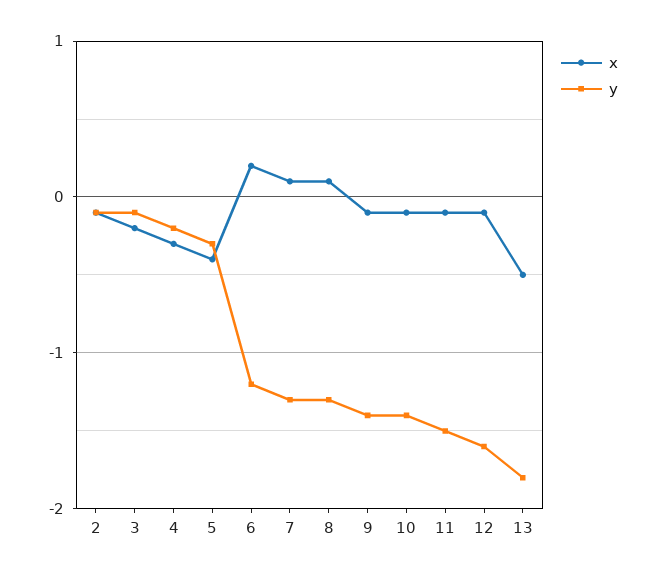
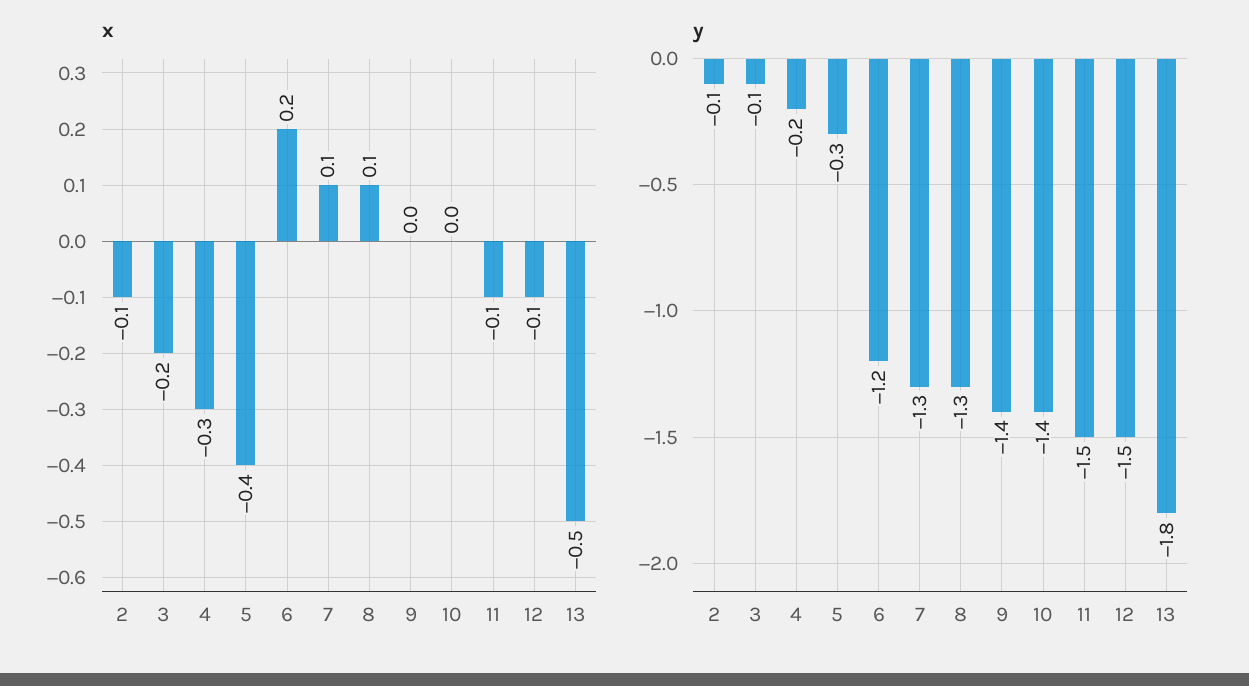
  {
    "x": {
      "2": -0.1,
      "3": -0.2,
      "4": -0.3,
      "5": -0.4,
      "6": 0.2,
      "7": 0.1,
      "8": 0.1,
-     "9": -0.1,
+     "9": 0,
-     "10": -0.1,
+     "10": 0,
      "11": -0.1,
      "12": -0.1,
      "13": -0.5
    },
    "y": {
      "2": -0.1,
      "3": -0.1,
      "4": -0.2,
      "5": -0.3,
      "6": -1.2,
      "7": -1.3,
      "8": -1.3,
      "9": -1.4,
      "10": -1.4,
      "11": -1.5,
-     "12": -1.6,
+     "12": -1.5,
      "13": -1.8
    }
  }

